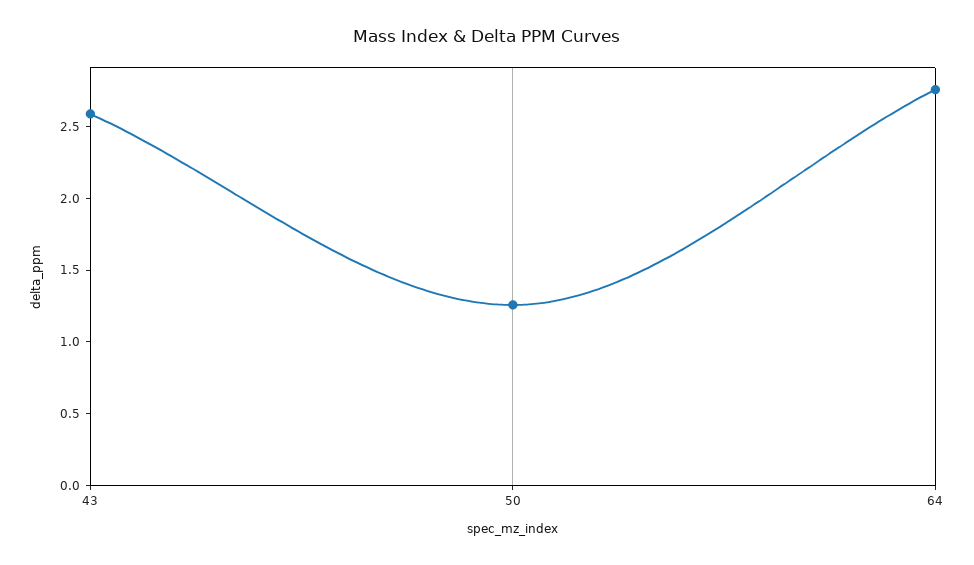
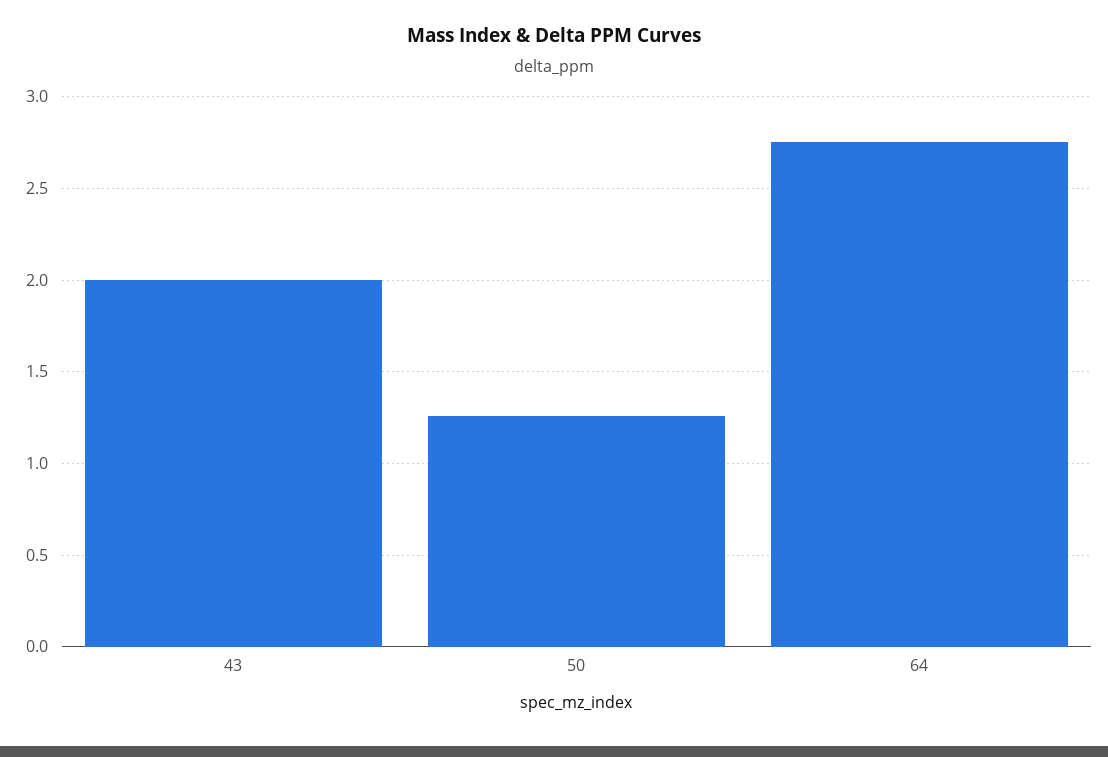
  {
-   "43": 2.6,
+   "43": 2,
    "50": 1.25,
    "64": 2.75
  }

